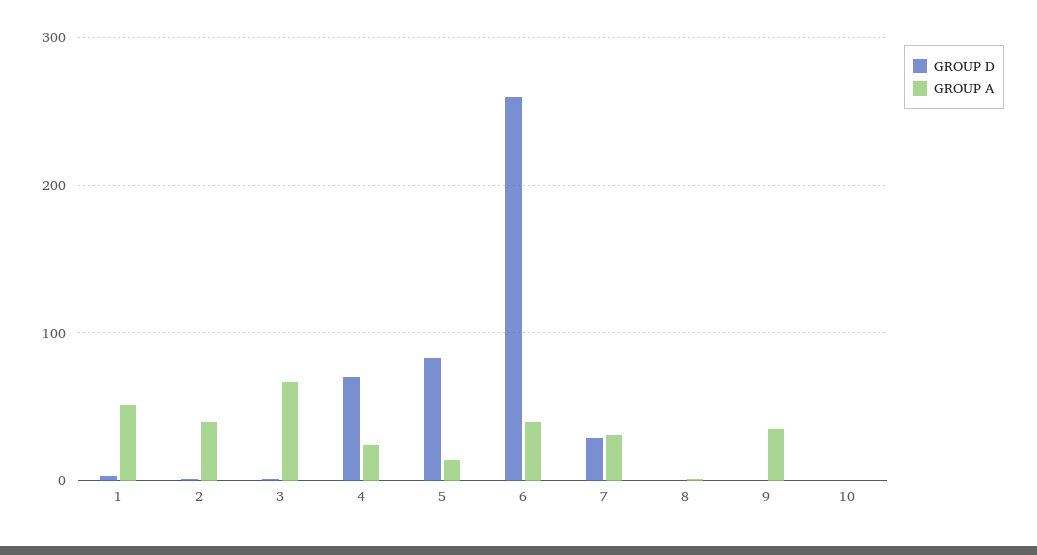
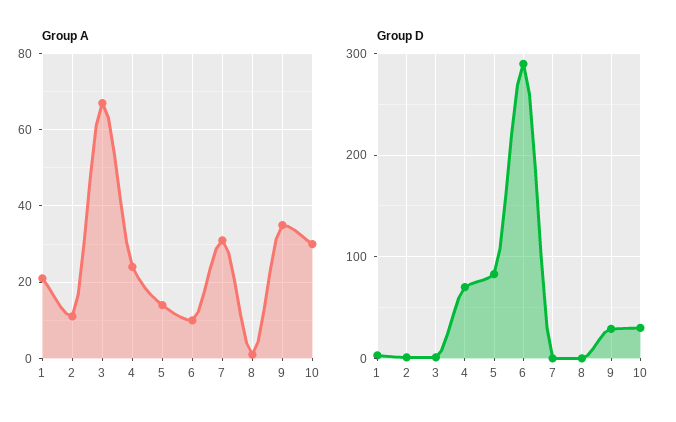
  {
    "GROUP D": {
      "1": 0,
      "2": 0,
      "3": 0,
      "4": 70,
      "5": 80,
-     "6": 260,
+     "6": 290,
-     "7": 30,
+     "7": 0,
      "8": 0,
-     "9": 0,
+     "9": 30,
-     "10": 0
+     "10": 30
    },
    "GROUP A": {
-     "1": 50,
+     "1": 20,
-     "2": 40,
+     "2": 10,
      "3": 65,
      "4": 25,
      "5": 15,
-     "6": 40,
+     "6": 10,
      "7": 30,
      "8": 0,
      "9": 35,
-     "10": 0
+     "10": 30
    }
  }

